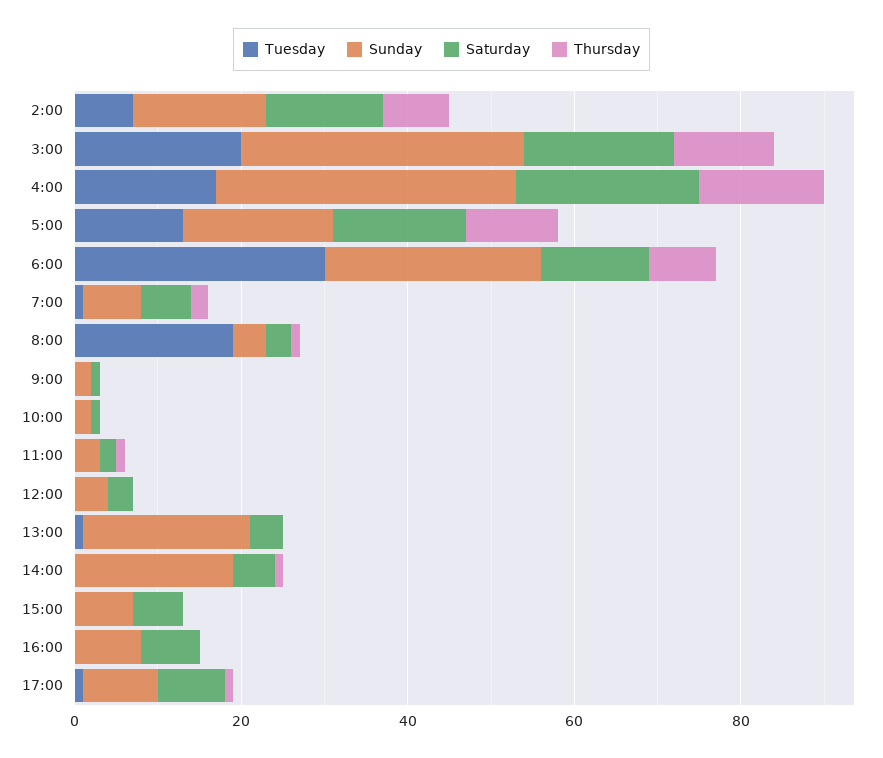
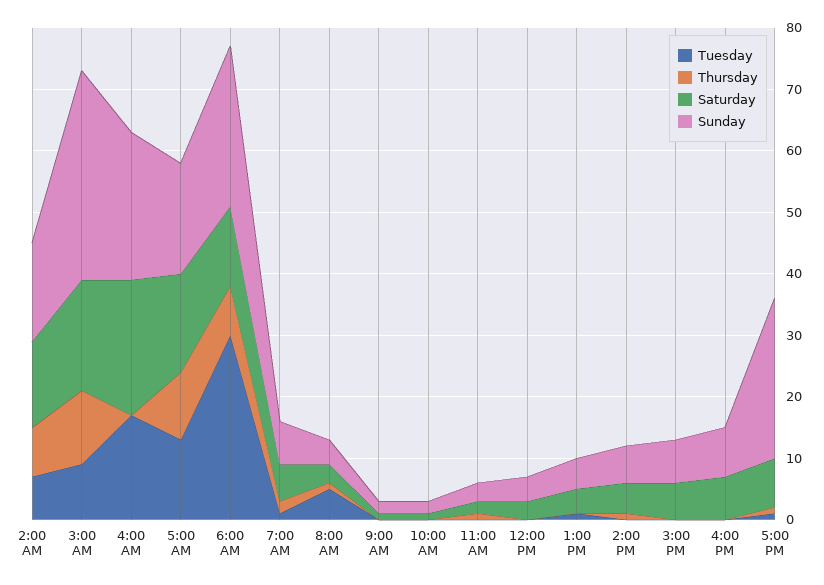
  {
    "Tuesday": {
      "2:00": 5,
-     "3:00": 20,
+     "3:00": 10,
      "4:00": 15,
      "5:00": 15,
      "6:00": 30,
      "7:00": 0,
-     "8:00": 20,
+     "8:00": 5,
      "9:00": 0,
      "10:00": 0,
      "11:00": 0,
      "12:00": 0,
      "13:00": 0,
      "14:00": 0,
      "15:00": 0,
      "16:00": 0,
      "17:00": 0
    },
    "Sunday": {
      "2:00": 15,
      "3:00": 35,
-     "4:00": 35,
+     "4:00": 25,
      "5:00": 20,
      "6:00": 25,
      "7:00": 5,
      "8:00": 5,
      "9:00": 0,
      "10:00": 0,
      "11:00": 5,
      "12:00": 5,
-     "13:00": 20,
+     "13:00": 5,
-     "14:00": 20,
+     "14:00": 5,
      "15:00": 5,
      "16:00": 10,
-     "17:00": 10
+     "17:00": 25
    },
    "Saturday": {
      "2:00": 15,
      "3:00": 20,
      "4:00": 20,
      "5:00": 15,
      "6:00": 15,
      "7:00": 5,
      "8:00": 5,
      "9:00": 0,
      "10:00": 0,
      "11:00": 0,
      "12:00": 5,
      "13:00": 5,
      "14:00": 5,
      "15:00": 5,
      "16:00": 5,
      "17:00": 10
    },
    "Thursday": {
      "2:00": 10,
      "3:00": 10,
-     "4:00": 15,
+     "4:00": 0,
      "5:00": 10,
      "6:00": 10,
      "7:00": 0,
      "8:00": 0,
      "9:00": 0,
      "10:00": 0,
      "11:00": 0,
      "12:00": 0,
      "13:00": 0,
      "14:00": 0,
      "15:00": 0,
      "16:00": 0,
      "17:00": 0
    }
  }

